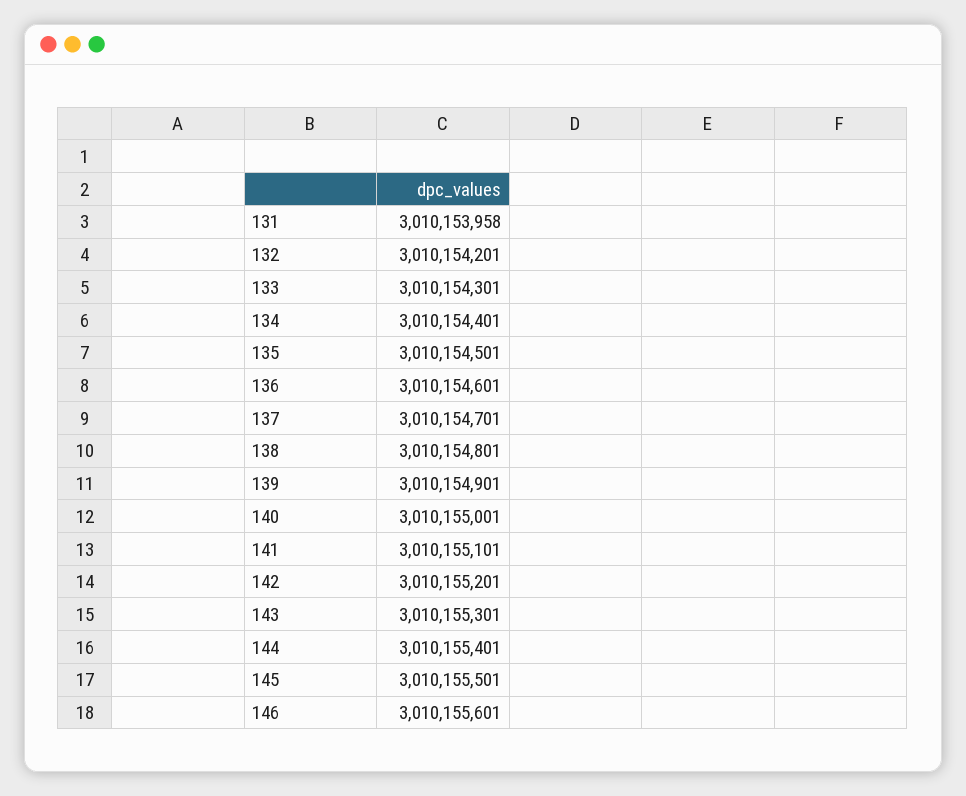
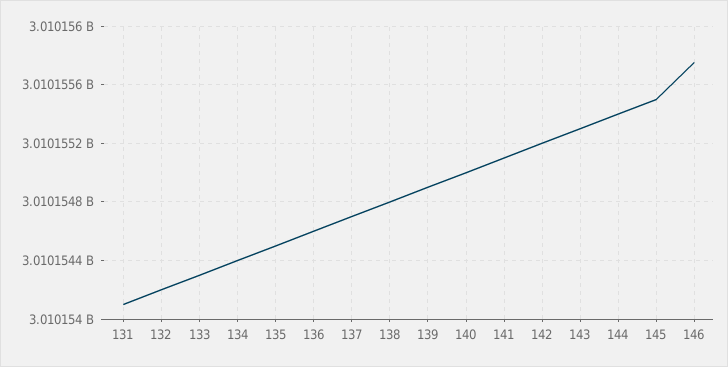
  {
-   "131": 3010153958,
+   "131": 3010154100,
    "132": 3010154201,
    "133": 3010154301,
    "134": 3010154401,
    "135": 3010154501,
    "136": 3010154601,
    "137": 3010154701,
    "138": 3010154801,
    "139": 3010154901,
    "140": 3010155001,
    "141": 3010155101,
    "142": 3010155201,
    "143": 3010155301,
    "144": 3010155401,
    "145": 3010155501,
-   "146": 3010155601
+   "146": 3010155750
  }

